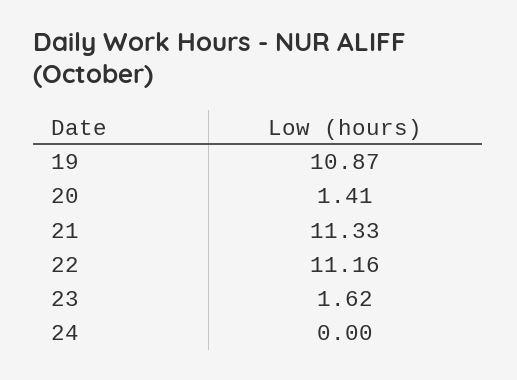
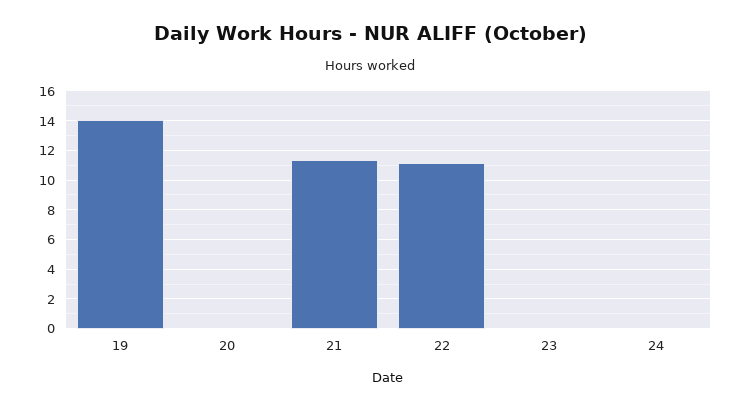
  {
-   "19": 10.87,
+   "19": 14,
-   "20": 1.41,
+   "20": 0,
    "21": 11.33,
    "22": 11.16,
-   "23": 1.62,
+   "23": 0,
    "24": 0
  }

